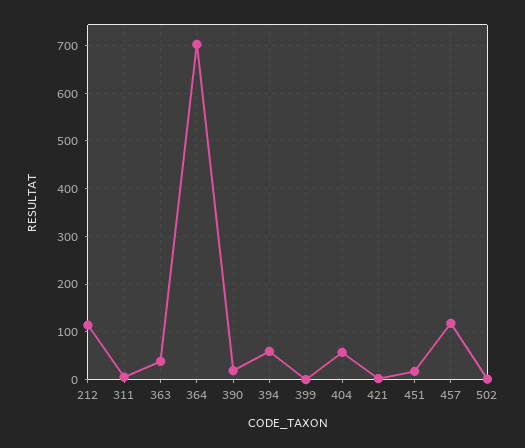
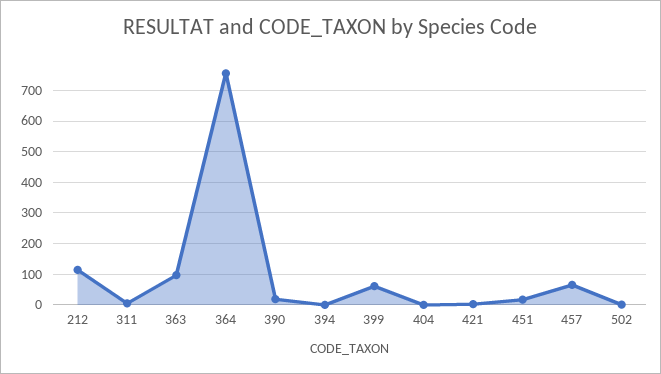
  {
    "212": 120,
    "311": 0,
-   "363": 40,
+   "363": 100,
-   "364": 700,
+   "364": 760,
    "390": 20,
-   "394": 60,
+   "394": 0,
-   "399": 0,
+   "399": 60,
-   "404": 60,
+   "404": 0,
    "421": 0,
    "451": 20,
-   "457": 120,
+   "457": 60,
    "502": 0
  }

